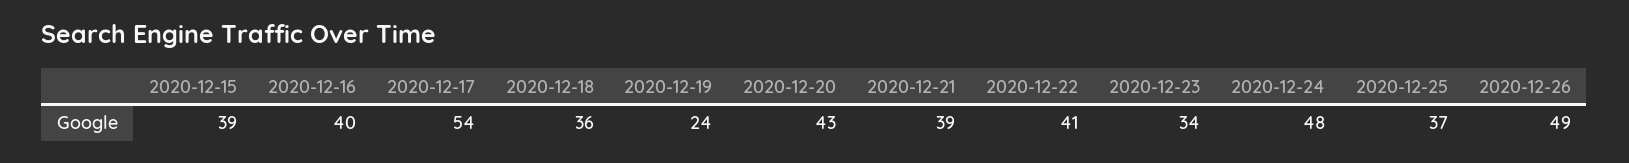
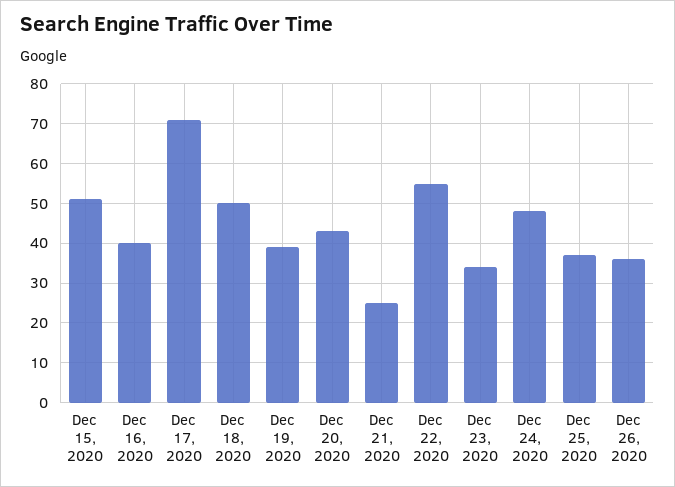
  {
-   "2020-12-15": 39,
+   "2020-12-15": 50,
    "2020-12-16": 40,
-   "2020-12-17": 54,
+   "2020-12-17": 70,
-   "2020-12-18": 36,
+   "2020-12-18": 50,
-   "2020-12-19": 24,
+   "2020-12-19": 40,
    "2020-12-20": 43,
-   "2020-12-21": 39,
+   "2020-12-21": 25,
-   "2020-12-22": 41,
+   "2020-12-22": 55,
    "2020-12-23": 34,
    "2020-12-24": 48,
    "2020-12-25": 37,
-   "2020-12-26": 49
+   "2020-12-26": 35
  }

